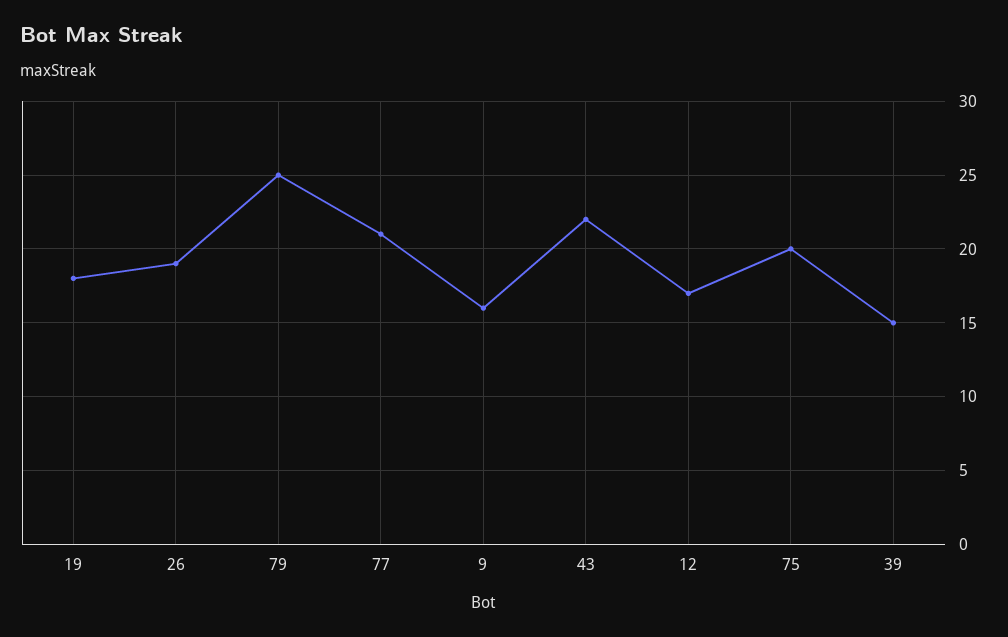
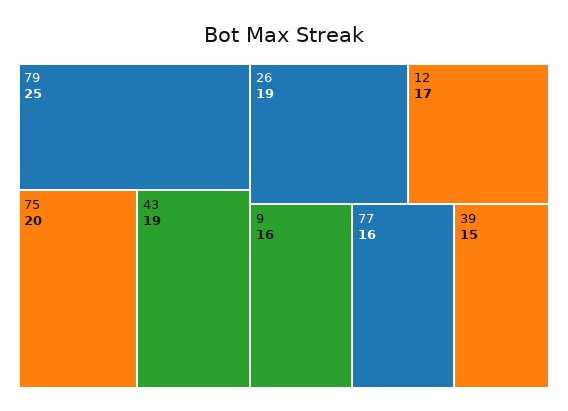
  {
-   "19": 18,
    "26": 19,
    "79": 25,
-   "77": 21,
+   "77": 16,
    "9": 16,
-   "43": 22,
+   "43": 19,
    "12": 17,
    "75": 20,
    "39": 15
  }

